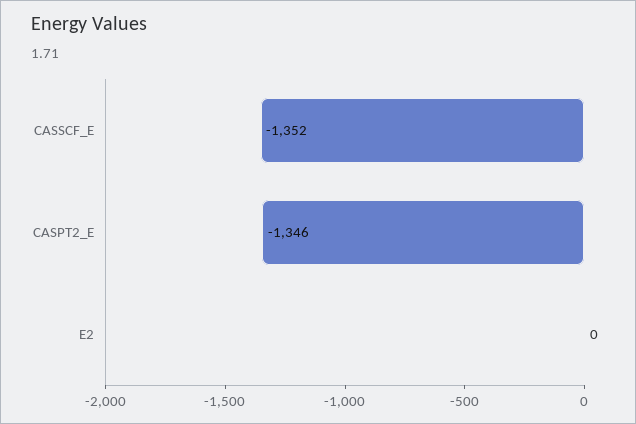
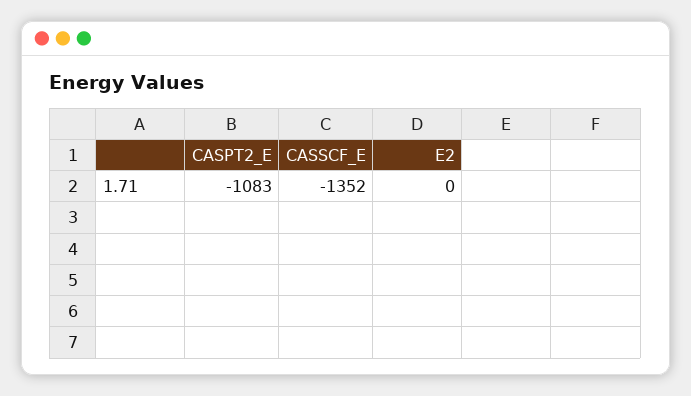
  {
    "CASSCF_E": -1352,
-   "CASPT2_E": -1346,
+   "CASPT2_E": -1083,
    "E2": 0
  }

